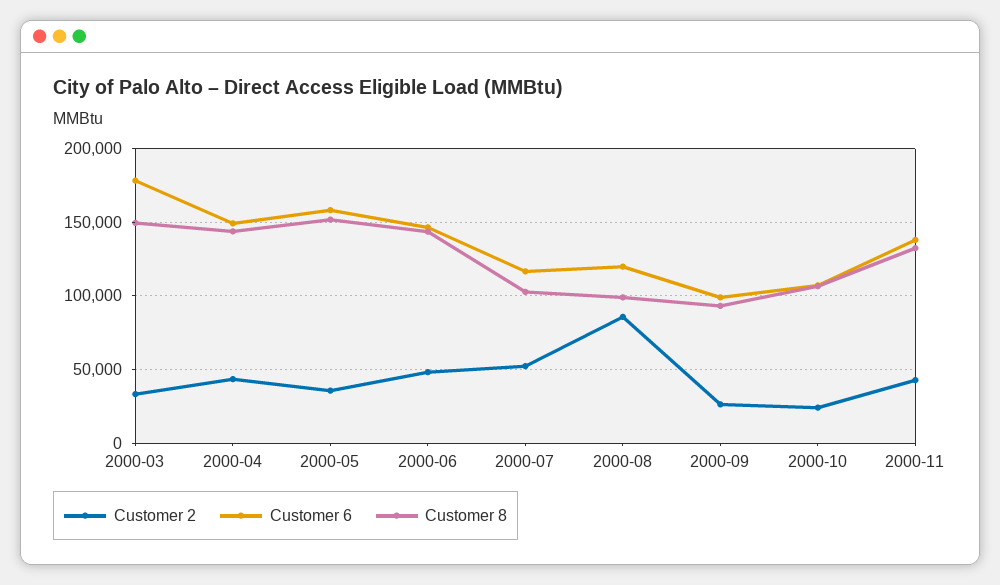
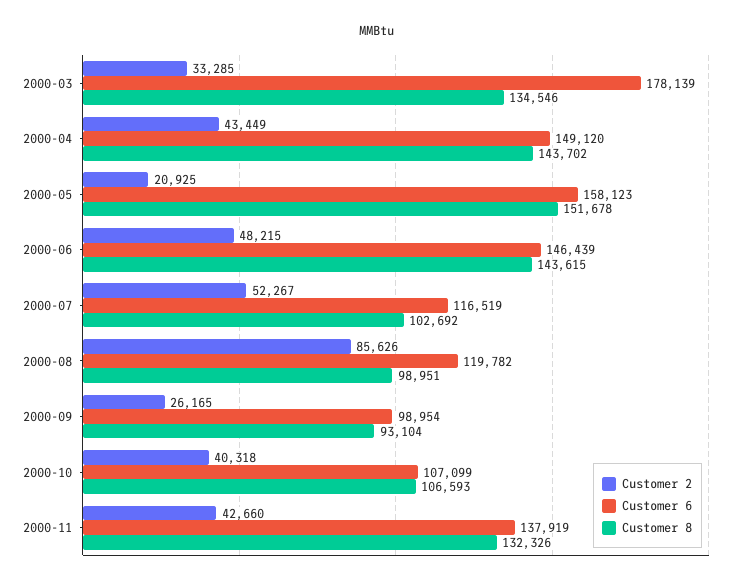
  {
    "Customer 2": {
      "2000-03": 33285,
      "2000-04": 43449,
-     "2000-05": 35000,
+     "2000-05": 20925,
      "2000-06": 48215,
      "2000-07": 52267,
      "2000-08": 85626,
      "2000-09": 26165,
-     "2000-10": 25000,
+     "2000-10": 40318,
      "2000-11": 42660
    },
    "Customer 6": {
      "2000-03": 178139,
      "2000-04": 149120,
      "2000-05": 158123,
      "2000-06": 146439,
      "2000-07": 116519,
      "2000-08": 119782,
      "2000-09": 98954,
      "2000-10": 107099,
      "2000-11": 137919
    },
    "Customer 8": {
-     "2000-03": 150000,
+     "2000-03": 134546,
      "2000-04": 143702,
      "2000-05": 151678,
      "2000-06": 143615,
      "2000-07": 102692,
      "2000-08": 98951,
      "2000-09": 93104,
      "2000-10": 106593,
      "2000-11": 132326
    }
  }

